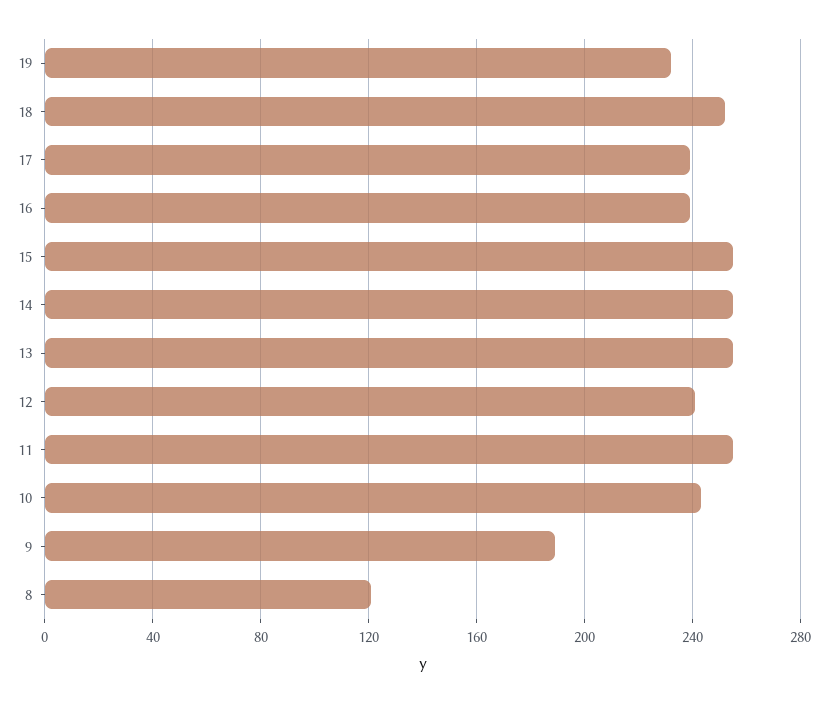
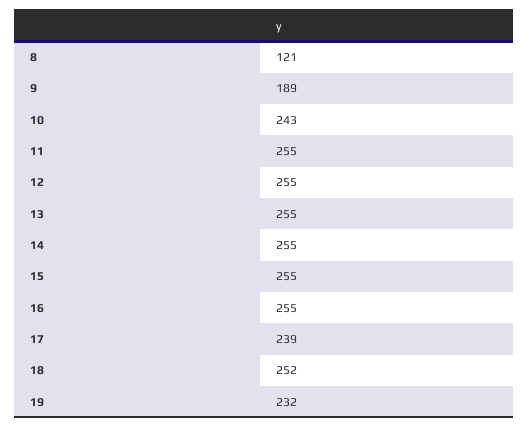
  {
    "19": 232,
    "18": 252,
    "17": 239,
-   "16": 240,
+   "16": 255,
    "15": 255,
    "14": 255,
    "13": 255,
-   "12": 240,
+   "12": 255,
    "11": 255,
    "10": 243,
    "9": 189,
    "8": 121
  }

